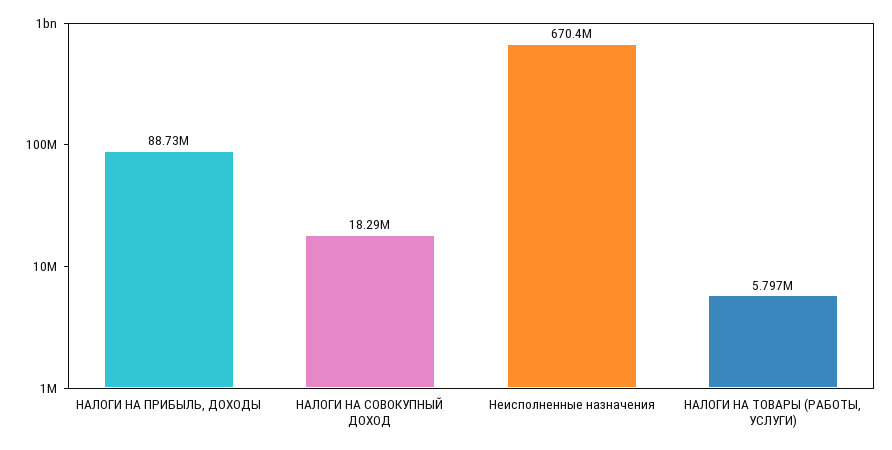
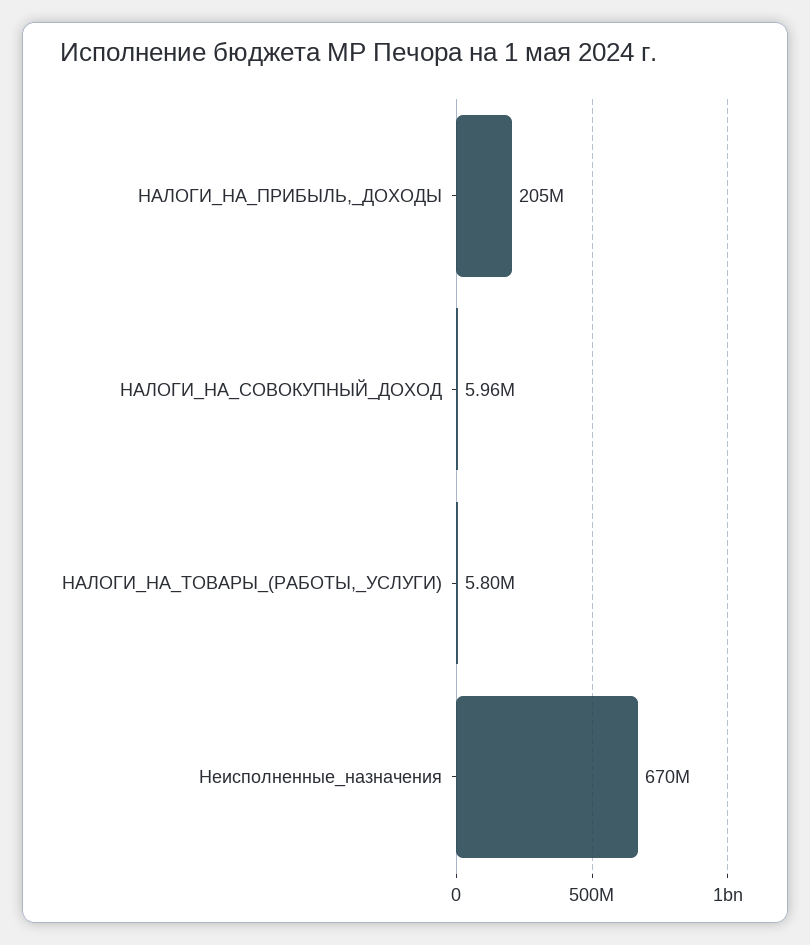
  {
-   "НАЛОГИ НА ПРИБЫЛЬ, ДОХОДЫ": 88730000,
+   "НАЛОГИ НА ПРИБЫЛЬ, ДОХОДЫ": 205000000,
-   "НАЛОГИ НА СОВОКУПНЫЙ ДОХОД": 18290000,
+   "НАЛОГИ НА СОВОКУПНЫЙ ДОХОД": 5960000,
    "Неисполненные назначения": 670400000,
    "НАЛОГИ НА ТОВАРЫ (РАБОТЫ, УСЛУГИ)": 5797000
  }

